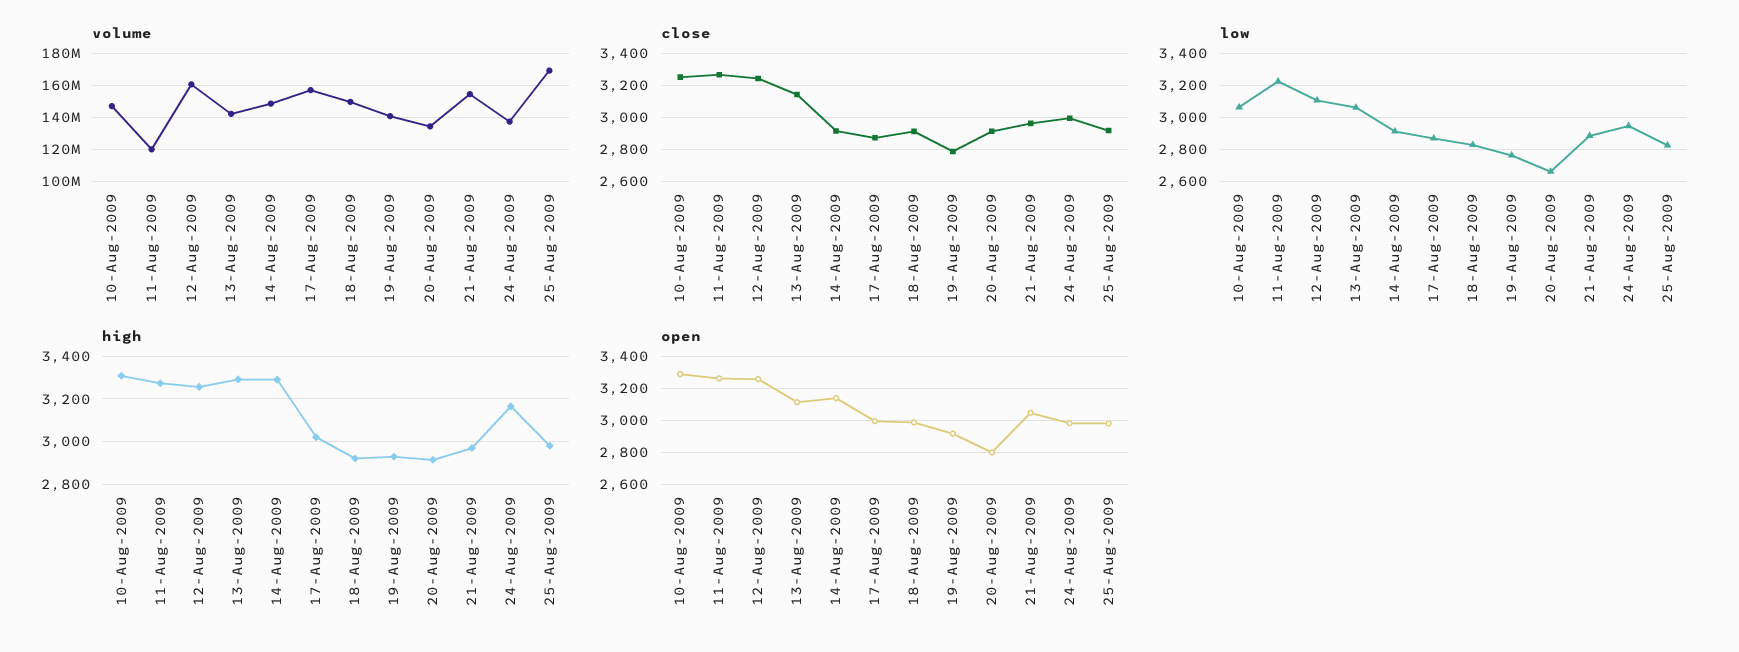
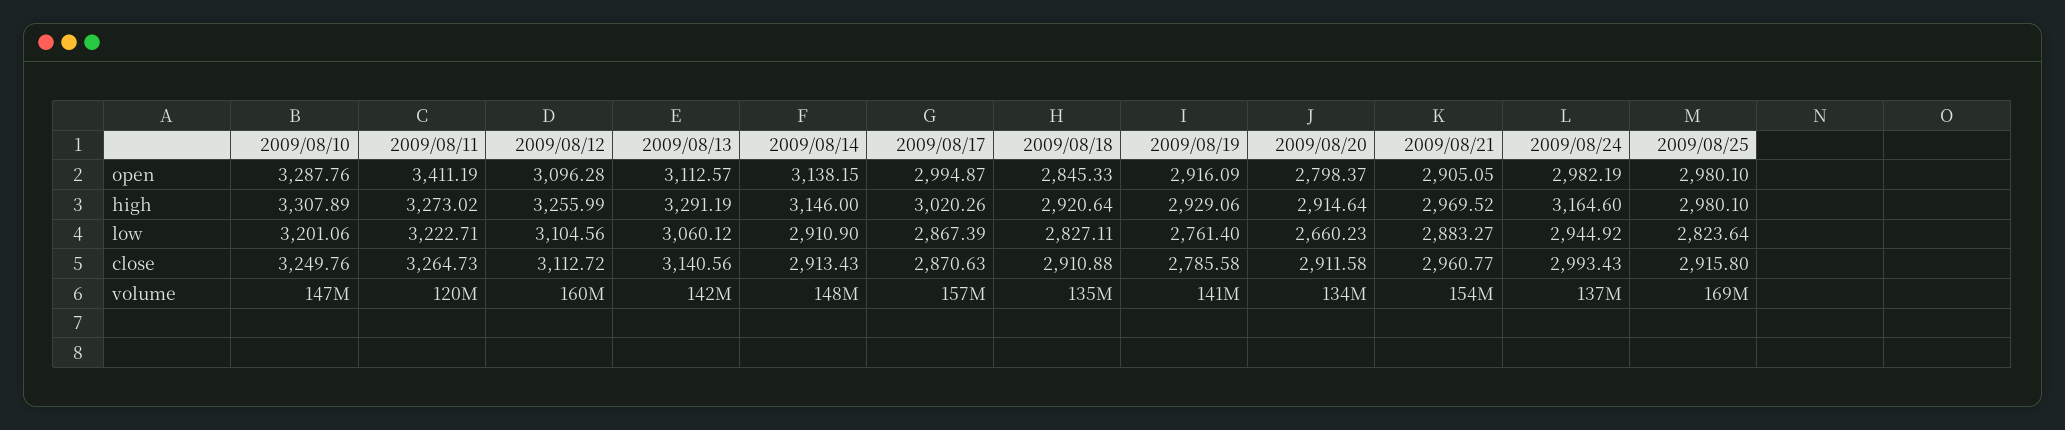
  {
    "volume": {
      "10-Aug-2009": 147000000,
      "11-Aug-2009": 120000000,
      "12-Aug-2009": 160000000,
      "13-Aug-2009": 142000000,
      "14-Aug-2009": 148000000,
      "17-Aug-2009": 157000000,
-     "18-Aug-2009": 150000000,
+     "18-Aug-2009": 135000000,
      "19-Aug-2009": 141000000,
      "20-Aug-2009": 134000000,
      "21-Aug-2009": 154000000,
      "24-Aug-2009": 137000000,
      "25-Aug-2009": 169000000
    },
    "close": {
      "10-Aug-2009": 3249.76,
      "11-Aug-2009": 3264.73,
-     "12-Aug-2009": 3250,
+     "12-Aug-2009": 3112.72,
      "13-Aug-2009": 3140.56,
      "14-Aug-2009": 2913.43,
      "17-Aug-2009": 2870.63,
      "18-Aug-2009": 2910.88,
      "19-Aug-2009": 2785.58,
      "20-Aug-2009": 2911.58,
      "21-Aug-2009": 2960.77,
      "24-Aug-2009": 2993.43,
      "25-Aug-2009": 2915.8
    },
    "low": {
-     "10-Aug-2009": 3050,
+     "10-Aug-2009": 3201.06,
      "11-Aug-2009": 3222.71,
      "12-Aug-2009": 3104.56,
      "13-Aug-2009": 3060.12,
      "14-Aug-2009": 2910.9,
      "17-Aug-2009": 2867.39,
      "18-Aug-2009": 2827.11,
      "19-Aug-2009": 2761.4,
      "20-Aug-2009": 2660.23,
      "21-Aug-2009": 2883.27,
      "24-Aug-2009": 2944.92,
      "25-Aug-2009": 2823.64
    },
    "high": {
      "10-Aug-2009": 3307.89,
      "11-Aug-2009": 3273.02,
      "12-Aug-2009": 3255.99,
      "13-Aug-2009": 3291.19,
-     "14-Aug-2009": 3300,
+     "14-Aug-2009": 3146,
      "17-Aug-2009": 3020.26,
      "18-Aug-2009": 2920.64,
      "19-Aug-2009": 2929.06,
      "20-Aug-2009": 2914.64,
      "21-Aug-2009": 2969.52,
      "24-Aug-2009": 3164.6,
      "25-Aug-2009": 2980.1
    },
    "open": {
      "10-Aug-2009": 3287.76,
-     "11-Aug-2009": 3250,
+     "11-Aug-2009": 3411.19,
-     "12-Aug-2009": 3250,
+     "12-Aug-2009": 3096.28,
      "13-Aug-2009": 3112.57,
      "14-Aug-2009": 3138.15,
      "17-Aug-2009": 2994.87,
-     "18-Aug-2009": 3000,
+     "18-Aug-2009": 2845.33,
      "19-Aug-2009": 2916.09,
      "20-Aug-2009": 2798.37,
-     "21-Aug-2009": 3050,
+     "21-Aug-2009": 2905.05,
      "24-Aug-2009": 2982.19,
      "25-Aug-2009": 2980.1
    }
  }

